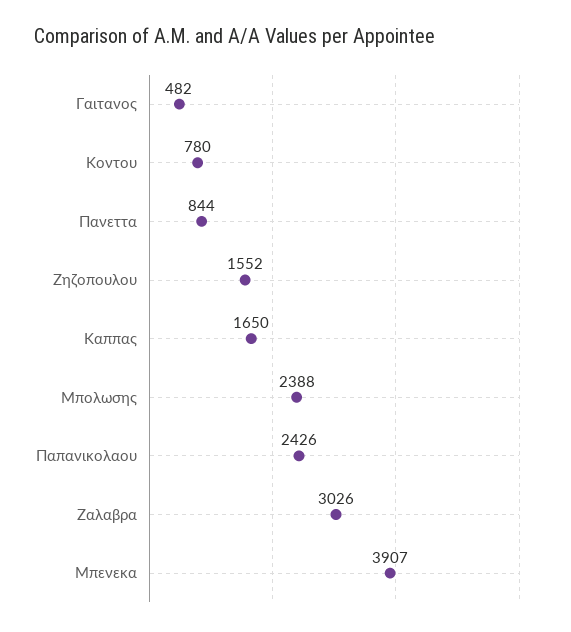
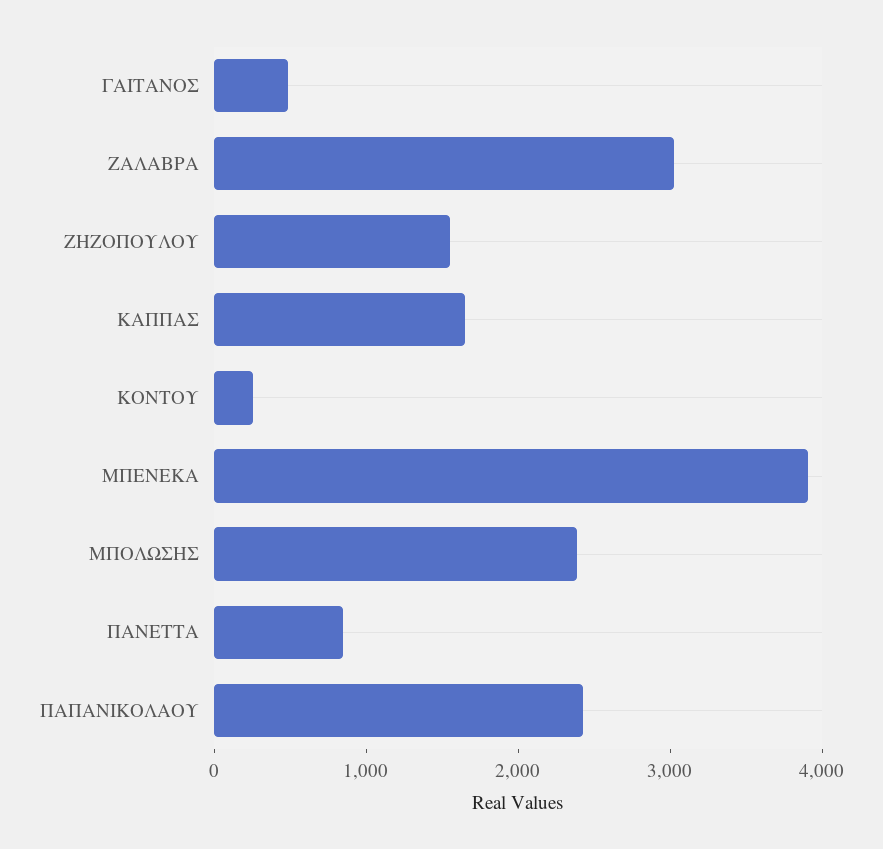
  {
    "Γαιτανος": 482,
-   "Κοντου": 780,
+   "Κοντου": 200,
    "Πανεττα": 844,
    "Ζηζοπουλου": 1552,
    "Καππας": 1650,
    "Μπολωσης": 2388,
    "Παπανικολαου": 2426,
    "Ζαλαβρα": 3026,
    "Μπενεκα": 3907
  }

